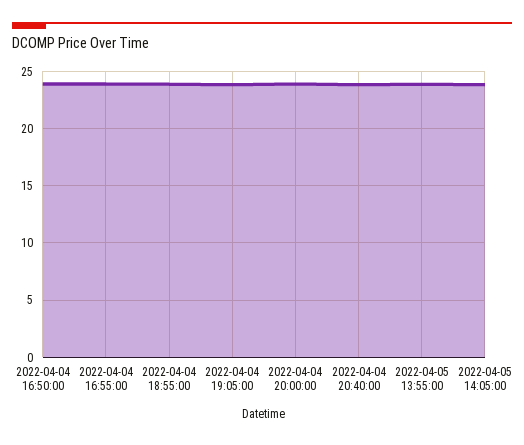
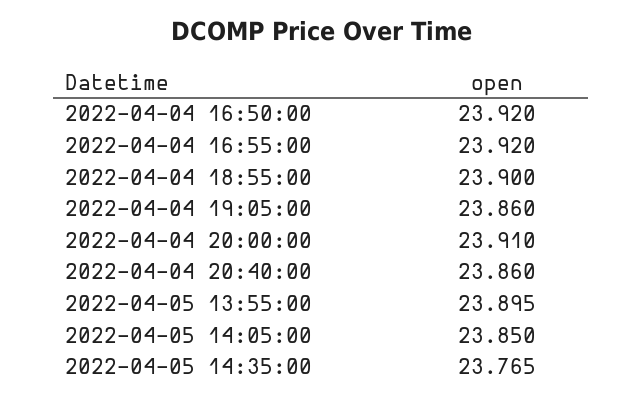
  {
    "2022-04-04 16:50:00": 23.92,
    "2022-04-04 16:55:00": 23.92,
    "2022-04-04 18:55:00": 23.9,
    "2022-04-04 19:05:00": 23.86,
    "2022-04-04 20:00:00": 23.91,
    "2022-04-04 20:40:00": 23.86,
    "2022-04-05 13:55:00": 23.895,
-   "2022-04-05 14:05:00": 23.85
+   "2022-04-05 14:05:00": 23.85,
+   "2022-04-05 14:35:00": 23.765
  }

